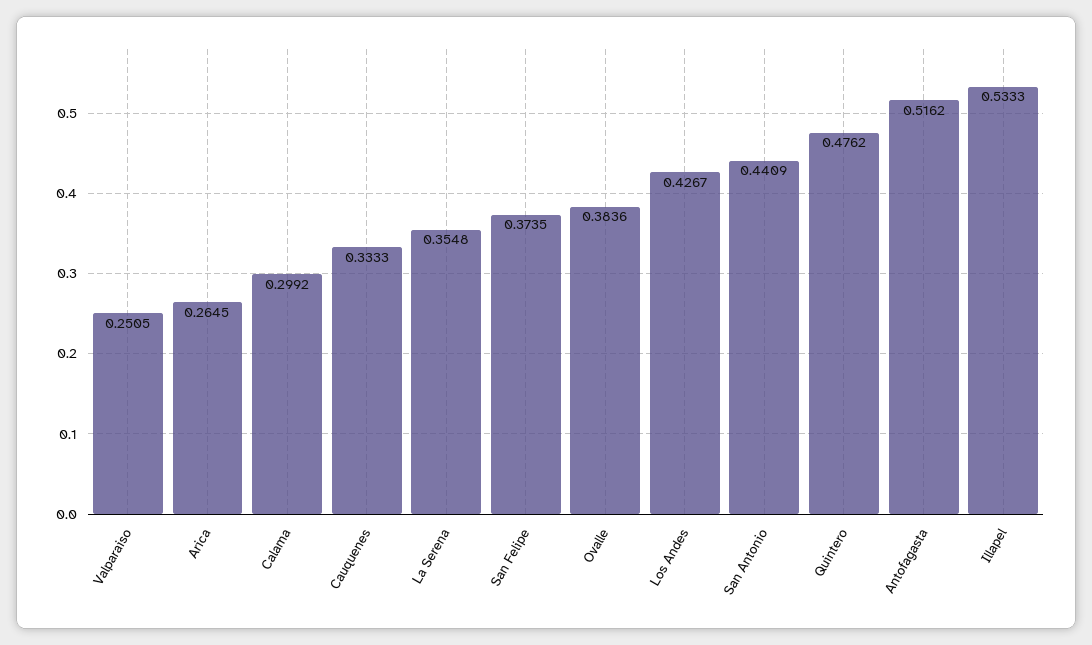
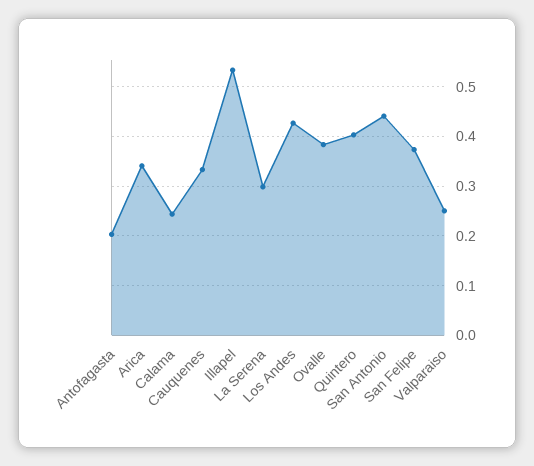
  {
    "Valparaiso": 0.2505,
-   "Arica": 0.2645,
+   "Arica": 0.34,
-   "Calama": 0.2992,
+   "Calama": 0.24,
    "Cauquenes": 0.3333,
-   "La Serena": 0.3548,
+   "La Serena": 0.3,
    "San Felipe": 0.3735,
    "Ovalle": 0.3836,
    "Los Andes": 0.4267,
    "San Antonio": 0.4409,
-   "Quintero": 0.4762,
+   "Quintero": 0.4,
-   "Antofagasta": 0.5162,
+   "Antofagasta": 0.2,
    "Illapel": 0.5333
  }

